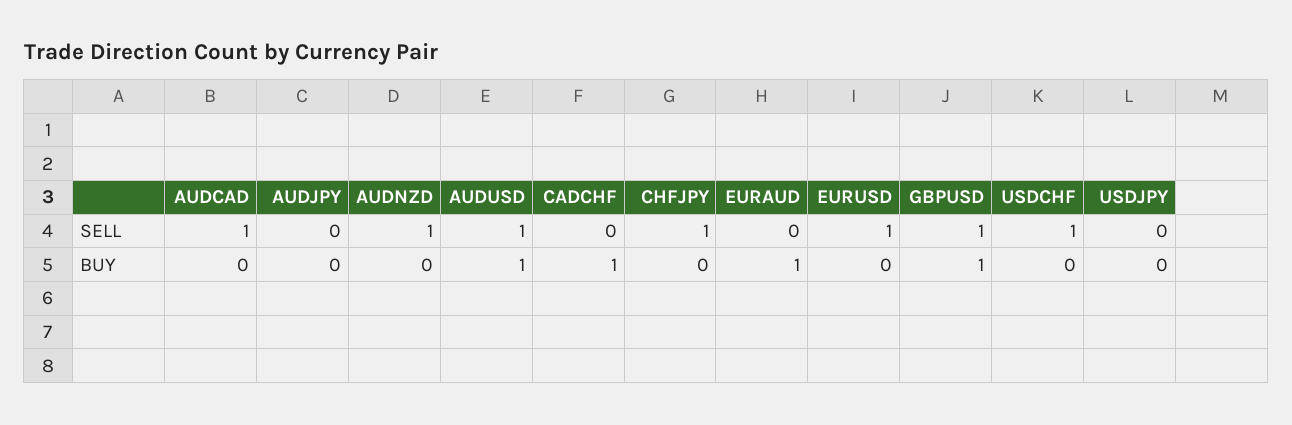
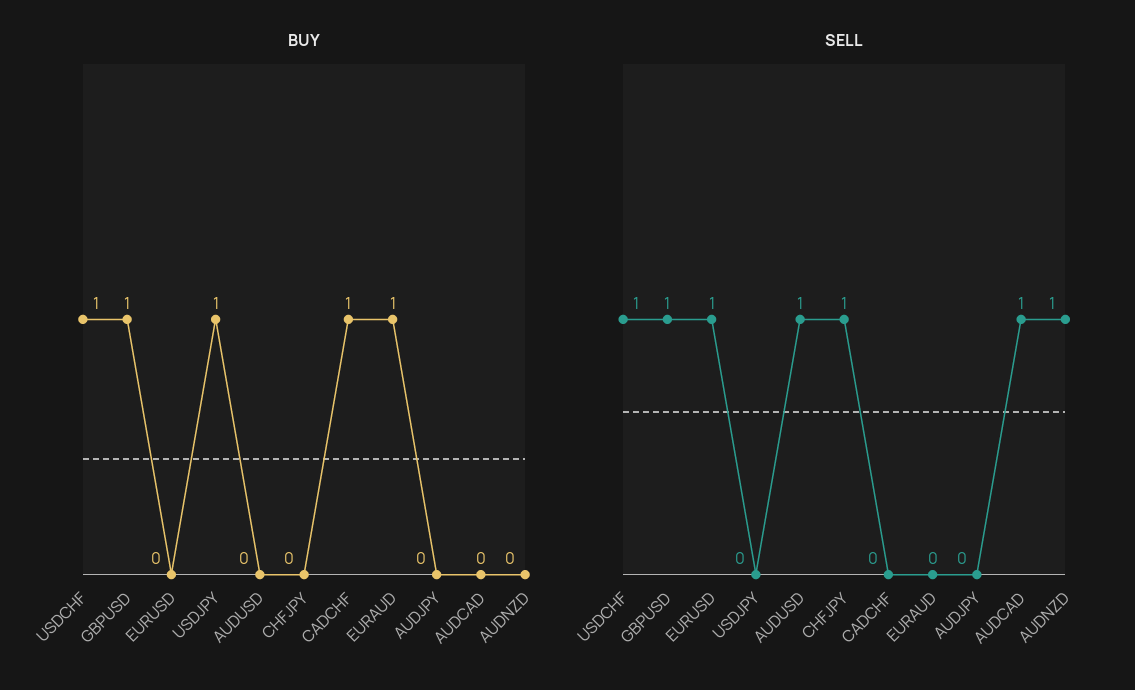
  {
    "SELL": {
      "AUDCAD": 1,
      "AUDJPY": 0,
      "AUDNZD": 1,
      "AUDUSD": 1,
      "CADCHF": 0,
      "CHFJPY": 1,
      "EURAUD": 0,
      "EURUSD": 1,
      "GBPUSD": 1,
      "USDCHF": 1,
      "USDJPY": 0
    },
    "BUY": {
      "AUDCAD": 0,
      "AUDJPY": 0,
      "AUDNZD": 0,
-     "AUDUSD": 1,
+     "AUDUSD": 0,
      "CADCHF": 1,
      "CHFJPY": 0,
      "EURAUD": 1,
      "EURUSD": 0,
      "GBPUSD": 1,
-     "USDCHF": 0,
+     "USDCHF": 1,
-     "USDJPY": 0
+     "USDJPY": 1
    }
  }

